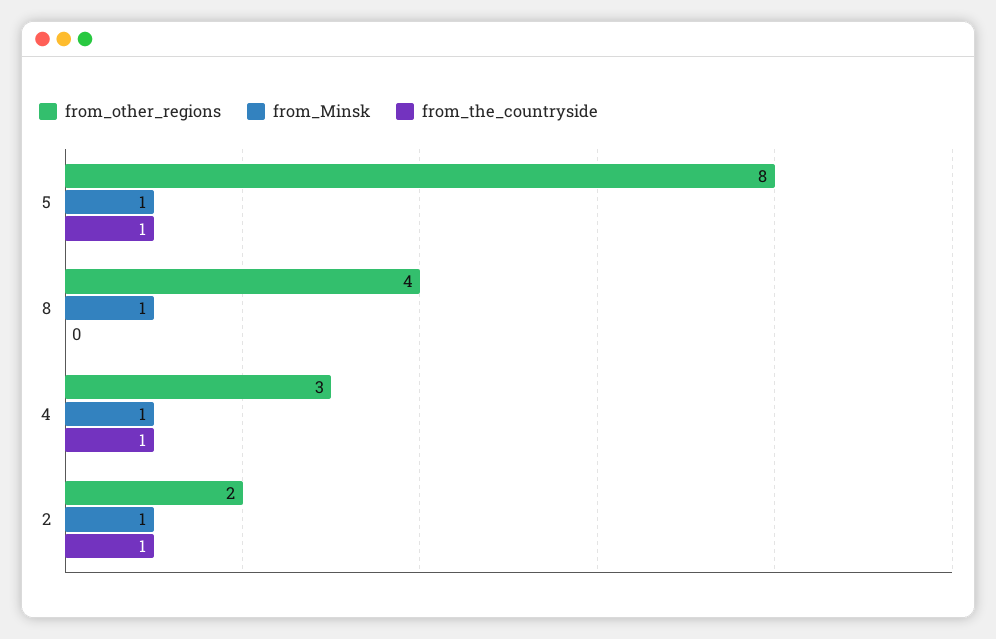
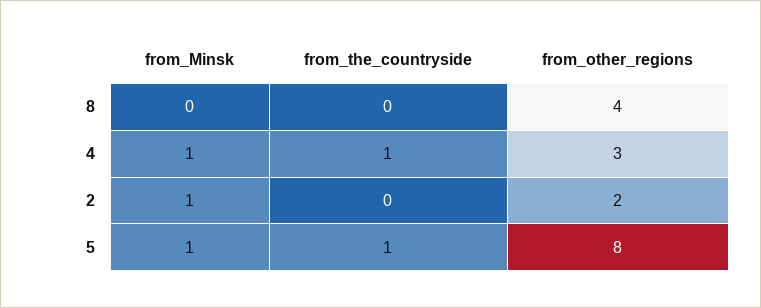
  {
    "from_other_regions": {
      "5": 8,
      "8": 4,
      "4": 3,
      "2": 2
    },
    "from_Minsk": {
      "5": 1,
-     "8": 1,
+     "8": 0,
      "4": 1,
      "2": 1
    },
    "from_the_countryside": {
      "5": 1,
      "8": 0,
      "4": 1,
-     "2": 1
+     "2": 0
    }
  }

